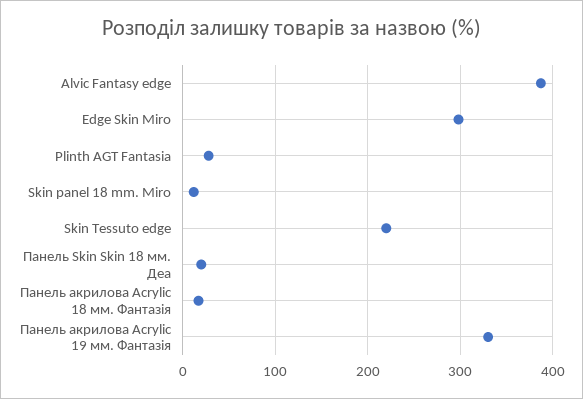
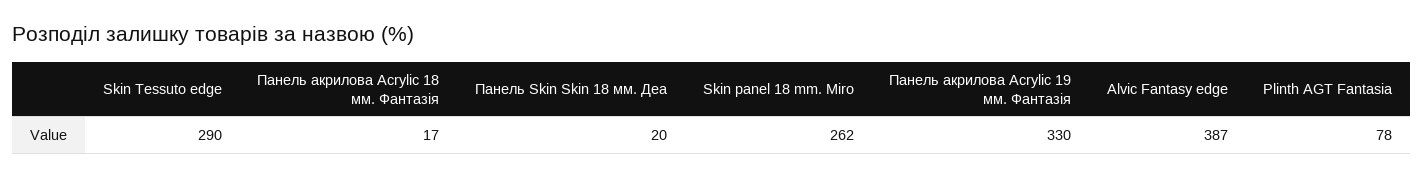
  {
    "Alvic Fantasy edge": 387,
-   "Edge Skin Miro": 300,
-   "Plinth AGT Fantasia": 30,
+   "Plinth AGT Fantasia": 78,
-   "Skin panel 18 mm. Miro": 10,
+   "Skin panel 18 mm. Miro": 262,
-   "Skin Tessuto edge": 220,
+   "Skin Tessuto edge": 290,
    "Панель Skin Skin 18 мм. Деа": 20,
    "Панель акрилова Acrylic 18 мм. Фантазія": 17,
    "Панель акрилова Acrylic 19 мм. Фантазія": 330
  }

